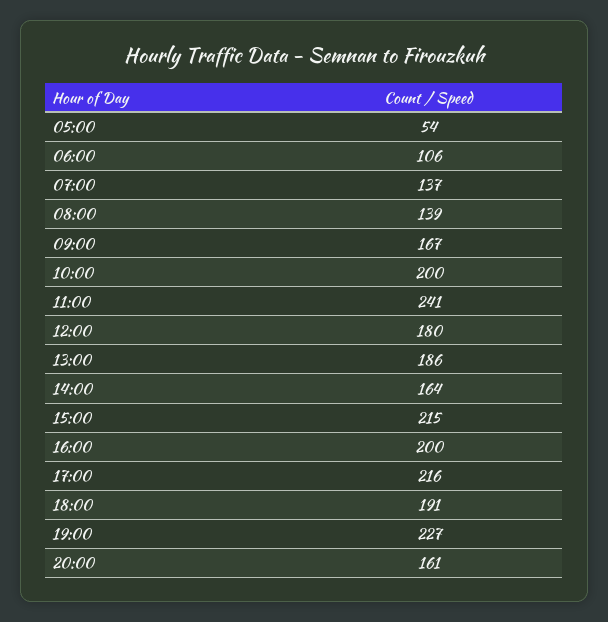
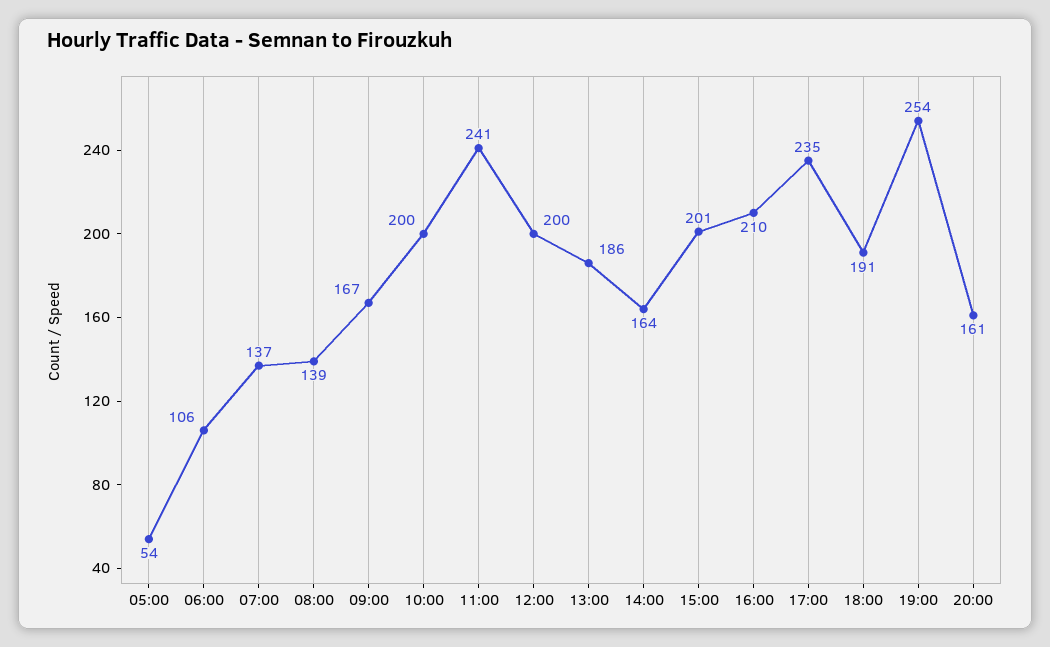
  {
    "05:00": 54,
    "06:00": 106,
    "07:00": 137,
    "08:00": 139,
    "09:00": 167,
    "10:00": 200,
    "11:00": 241,
-   "12:00": 180,
+   "12:00": 200,
    "13:00": 186,
    "14:00": 164,
-   "15:00": 215,
+   "15:00": 201,
-   "16:00": 200,
+   "16:00": 210,
-   "17:00": 216,
+   "17:00": 235,
    "18:00": 191,
-   "19:00": 227,
+   "19:00": 254,
    "20:00": 161
  }

